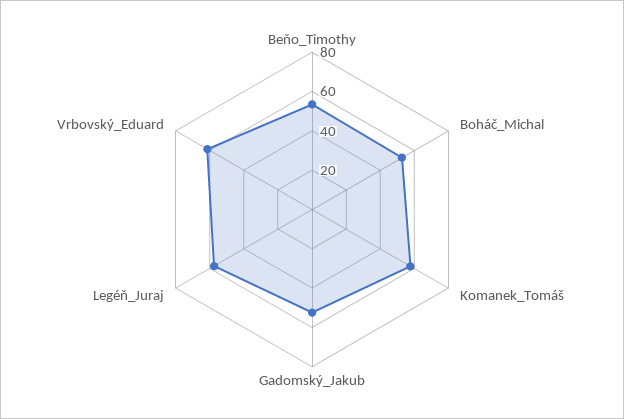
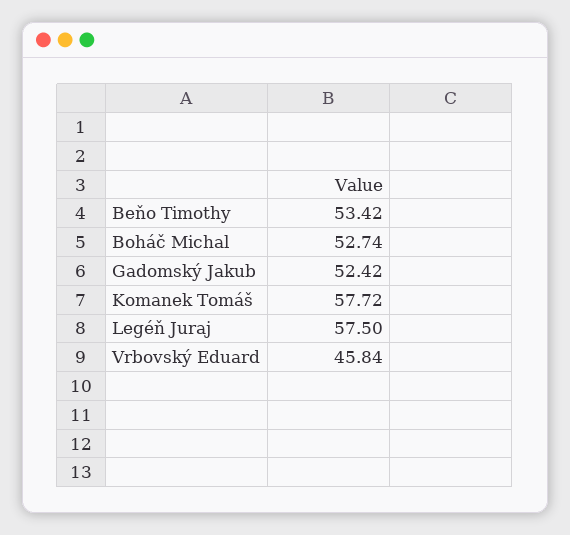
  {
    "Beňo_Timothy": 53.42,
    "Boháč_Michal": 52.74,
    "Komanek_Tomáš": 57.72,
    "Gadomský_Jakub": 52.42,
    "Legéň_Juraj": 57.5,
-   "Vrbovský_Eduard": 60
+   "Vrbovský_Eduard": 45.84
  }

